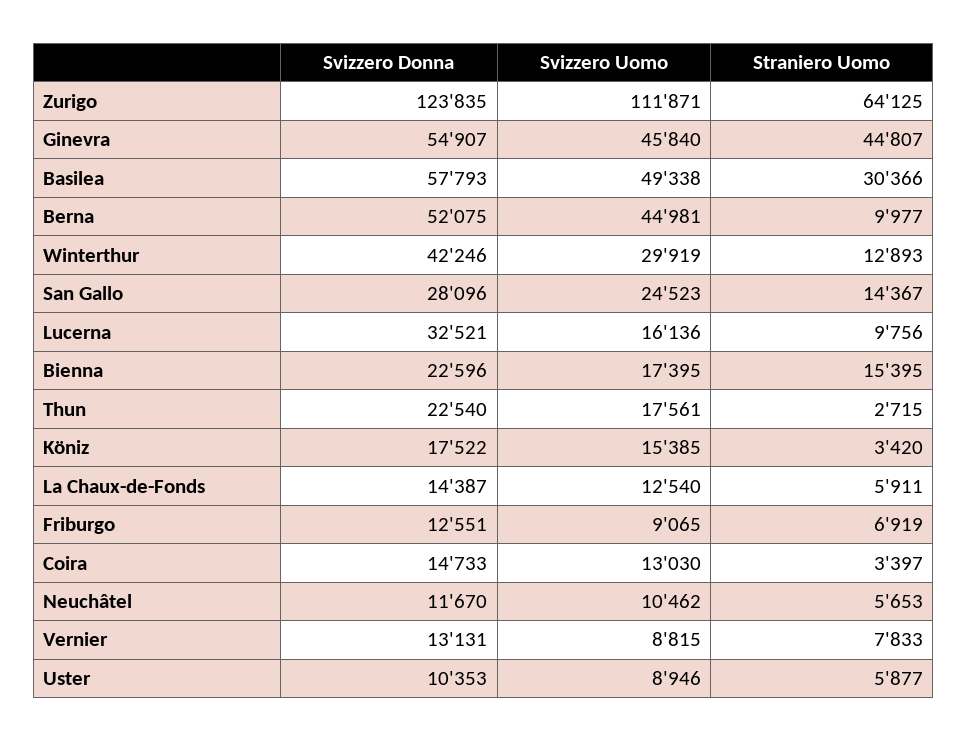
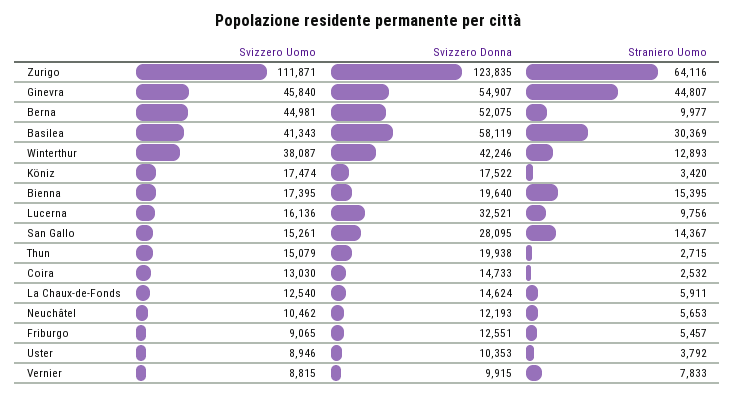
  {
    "Svizzero Donna": {
      "Zurigo": 123835,
      "Ginevra": 54907,
-     "Basilea": 57793,
+     "Basilea": 58119,
      "Berna": 52075,
      "Winterthur": 42246,
-     "San Gallo": 28096,
+     "San Gallo": 28095,
      "Lucerna": 32521,
-     "Bienna": 22596,
+     "Bienna": 19640,
-     "Thun": 22540,
+     "Thun": 19938,
      "Köniz": 17522,
-     "La Chaux-de-Fonds": 14387,
+     "La Chaux-de-Fonds": 14624,
      "Friburgo": 12551,
      "Coira": 14733,
-     "Neuchâtel": 11670,
+     "Neuchâtel": 12193,
-     "Vernier": 13131,
+     "Vernier": 9915,
      "Uster": 10353
    },
    "Svizzero Uomo": {
      "Zurigo": 111871,
      "Ginevra": 45840,
-     "Basilea": 49338,
+     "Basilea": 41343,
      "Berna": 44981,
-     "Winterthur": 29919,
+     "Winterthur": 38087,
-     "San Gallo": 24523,
+     "San Gallo": 15261,
      "Lucerna": 16136,
      "Bienna": 17395,
-     "Thun": 17561,
+     "Thun": 15079,
-     "Köniz": 15385,
+     "Köniz": 17474,
      "La Chaux-de-Fonds": 12540,
      "Friburgo": 9065,
      "Coira": 13030,
      "Neuchâtel": 10462,
      "Vernier": 8815,
      "Uster": 8946
    },
    "Straniero Uomo": {
-     "Zurigo": 64125,
+     "Zurigo": 64116,
      "Ginevra": 44807,
-     "Basilea": 30366,
+     "Basilea": 30369,
      "Berna": 9977,
      "Winterthur": 12893,
      "San Gallo": 14367,
      "Lucerna": 9756,
      "Bienna": 15395,
      "Thun": 2715,
      "Köniz": 3420,
      "La Chaux-de-Fonds": 5911,
-     "Friburgo": 6919,
+     "Friburgo": 5457,
-     "Coira": 3397,
+     "Coira": 2532,
      "Neuchâtel": 5653,
      "Vernier": 7833,
-     "Uster": 5877
+     "Uster": 3792
    }
  }

